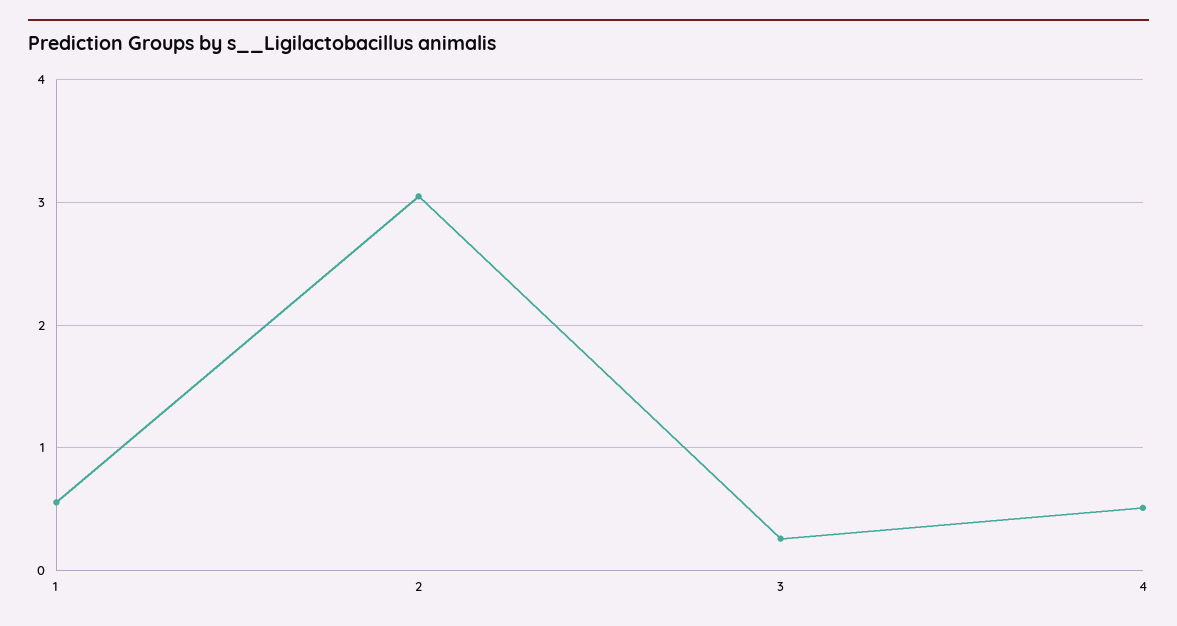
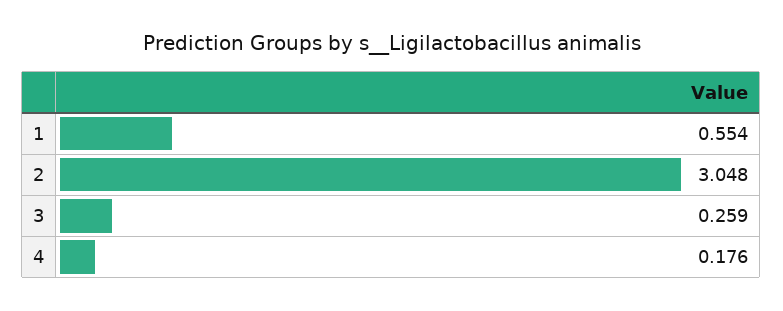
  {
    "1": 0.554,
    "2": 3.048,
    "3": 0.259,
-   "4": 0.5
+   "4": 0.176
  }

